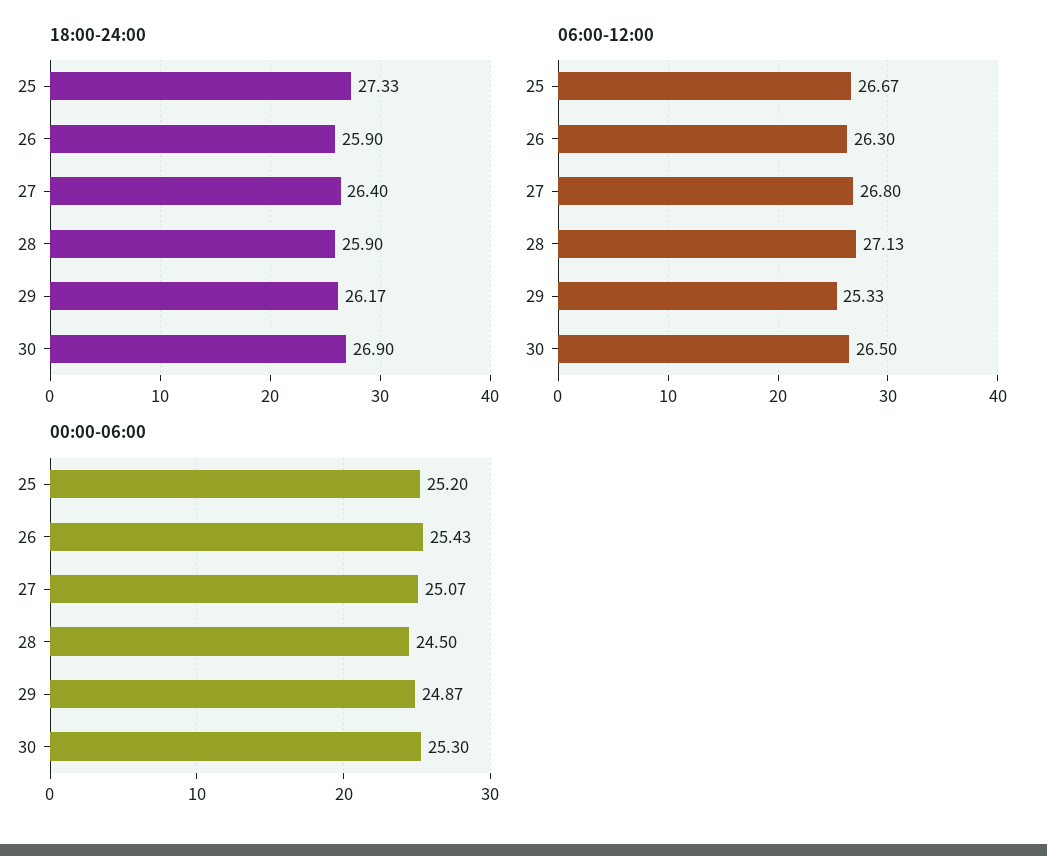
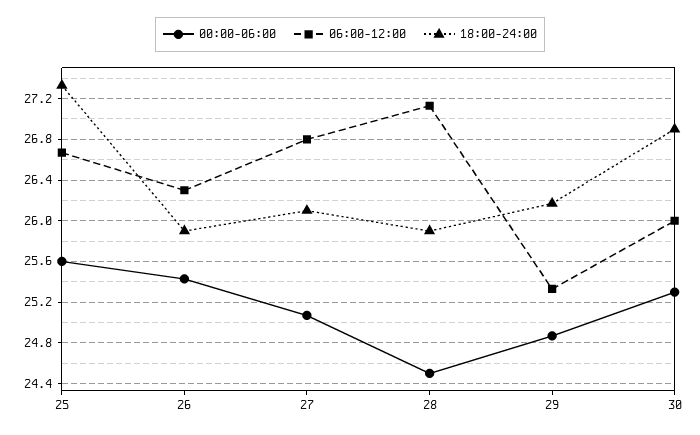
  {
    "18:00-24:00": {
      "25": 27.33,
      "26": 25.9,
-     "27": 26.4,
+     "27": 26.1,
      "28": 25.9,
      "29": 26.17,
      "30": 26.9
    },
    "06:00-12:00": {
      "25": 26.67,
      "26": 26.3,
      "27": 26.8,
      "28": 27.13,
      "29": 25.33,
-     "30": 26.5
+     "30": 26
    },
    "00:00-06:00": {
-     "25": 25.2,
+     "25": 25.6,
      "26": 25.43,
      "27": 25.07,
      "28": 24.5,
      "29": 24.87,
      "30": 25.3
    }
  }

